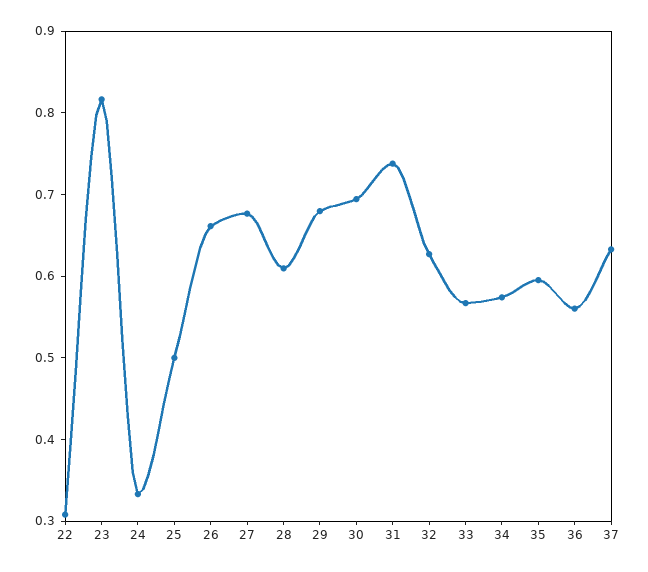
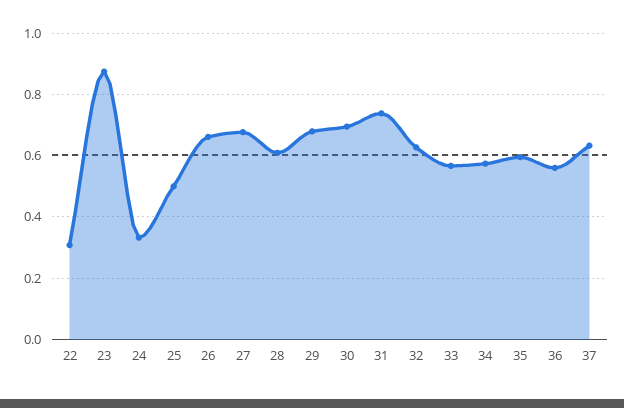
  {
    "22": 0.3,
-   "23": 0.82,
+   "23": 0.88,
    "24": 0.34,
    "25": 0.5,
    "26": 0.66,
    "27": 0.68,
    "28": 0.6,
    "29": 0.68,
    "30": 0.7,
    "31": 0.74,
    "32": 0.62,
    "33": 0.56,
    "34": 0.58,
    "35": 0.6,
    "36": 0.56,
    "37": 0.64
  }

